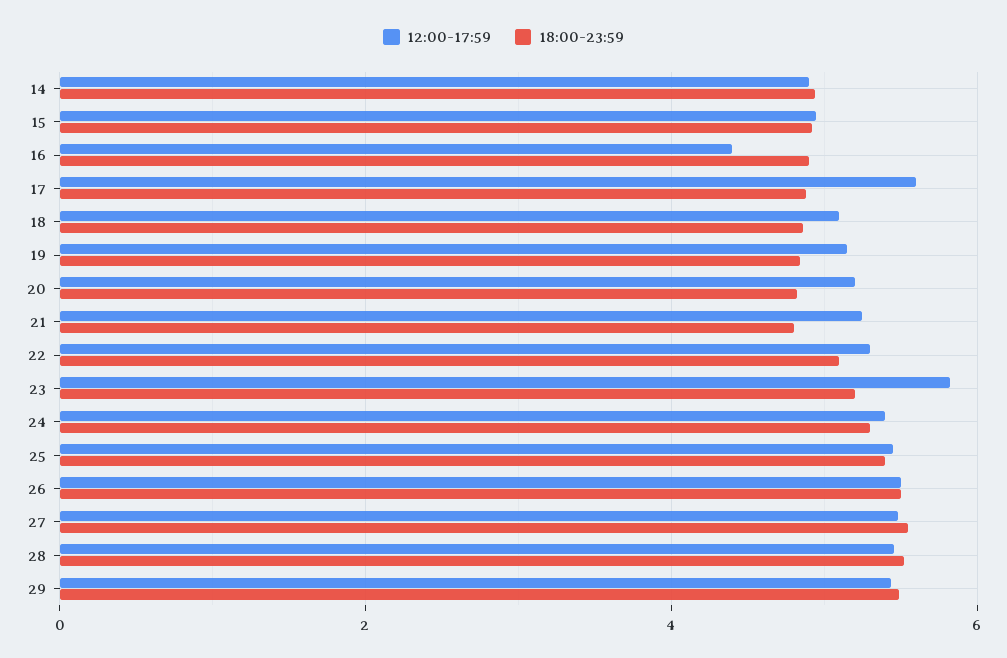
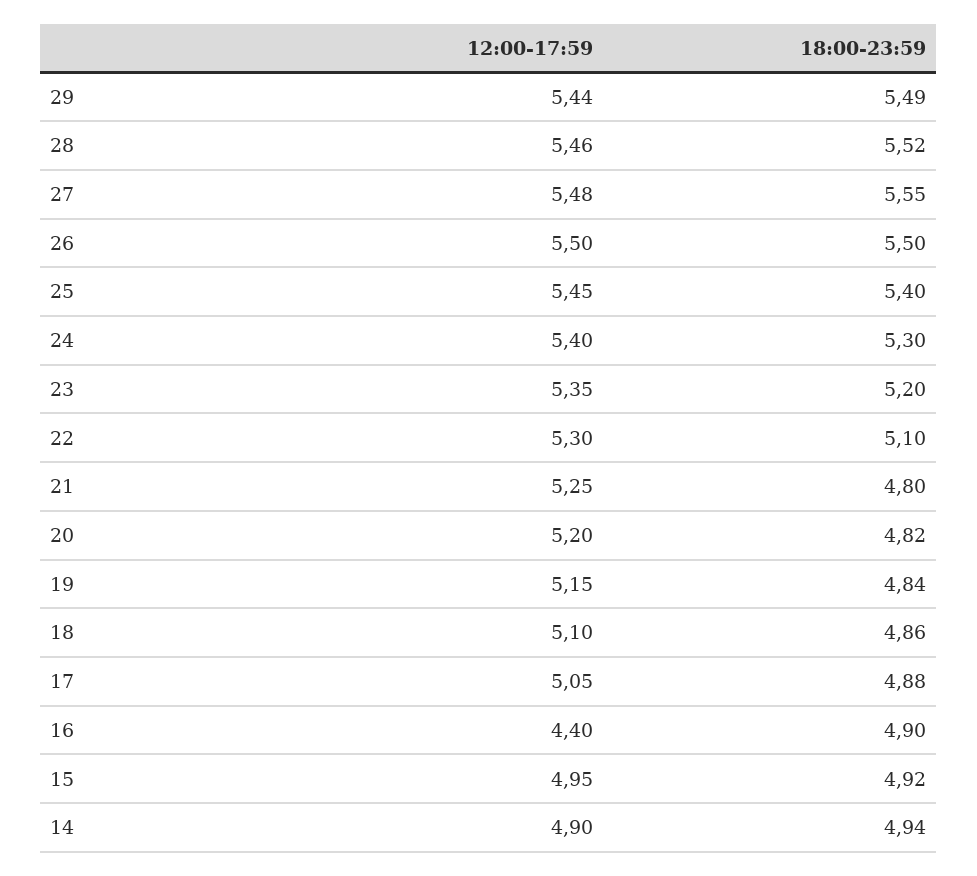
  {
    "12:00-17:59": {
      "14": 4.9,
      "15": 4.95,
      "16": 4.4,
-     "17": 5.6,
+     "17": 5.05,
      "18": 5.1,
      "19": 5.15,
      "20": 5.2,
      "21": 5.25,
      "22": 5.3,
-     "23": 5.8,
+     "23": 5.35,
      "24": 5.4,
      "25": 5.45,
      "26": 5.5,
      "27": 5.48,
      "28": 5.46,
      "29": 5.44
    },
    "18:00-23:59": {
      "14": 4.94,
      "15": 4.92,
      "16": 4.9,
      "17": 4.88,
      "18": 4.86,
      "19": 4.84,
      "20": 4.82,
      "21": 4.8,
      "22": 5.1,
      "23": 5.2,
      "24": 5.3,
      "25": 5.4,
      "26": 5.5,
      "27": 5.55,
      "28": 5.52,
      "29": 5.49
    }
  }

